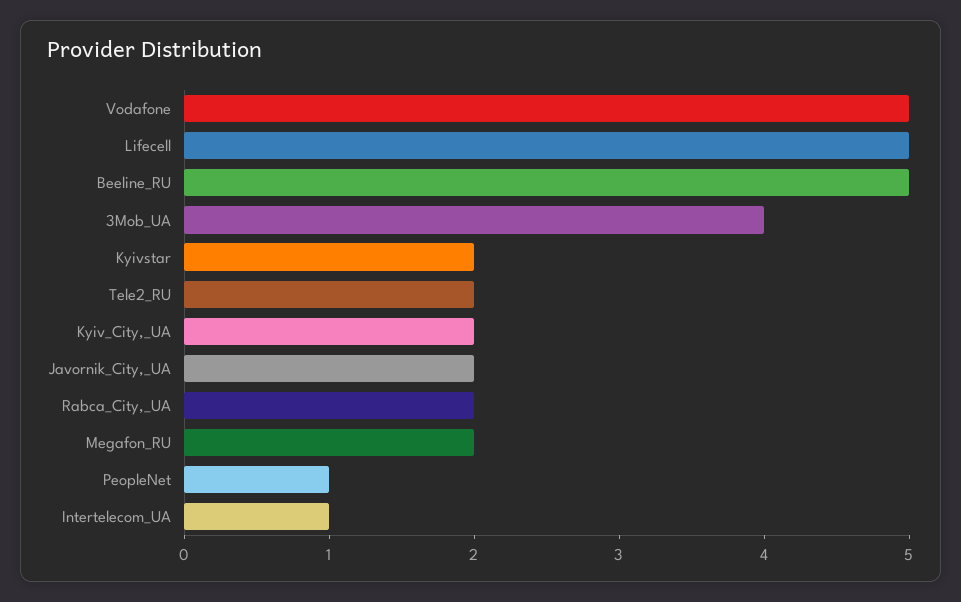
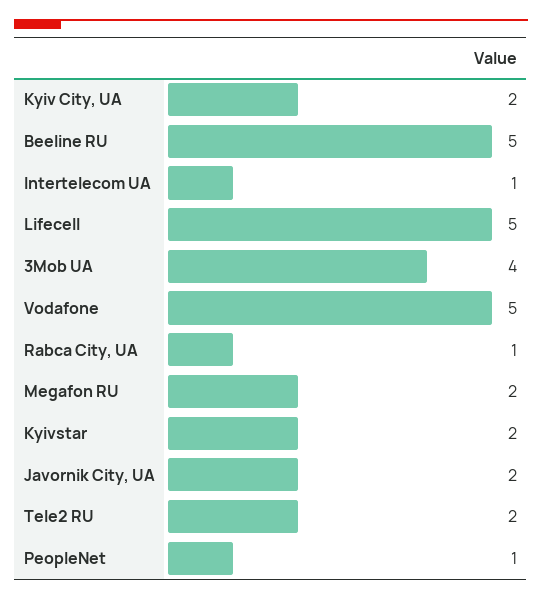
  {
    "Vodafone": 5,
    "Lifecell": 5,
    "Beeline_RU": 5,
    "3Mob_UA": 4,
    "Kyivstar": 2,
    "Tele2_RU": 2,
    "Kyiv_City,_UA": 2,
    "Javornik_City,_UA": 2,
-   "Rabca_City,_UA": 2,
+   "Rabca_City,_UA": 1,
    "Megafon_RU": 2,
    "PeopleNet": 1,
    "Intertelecom_UA": 1
  }

